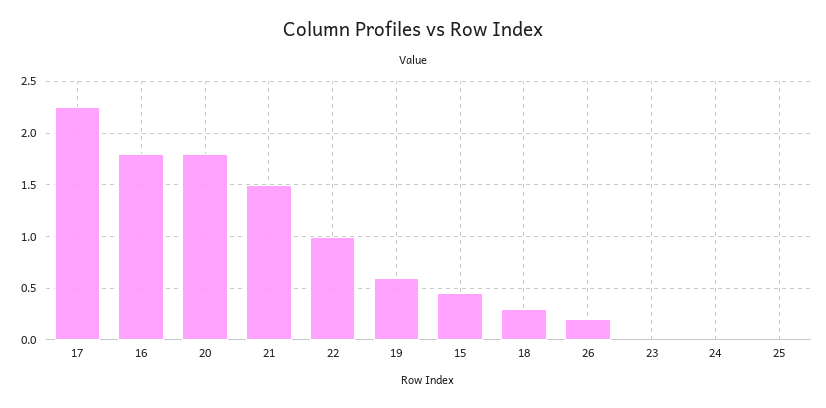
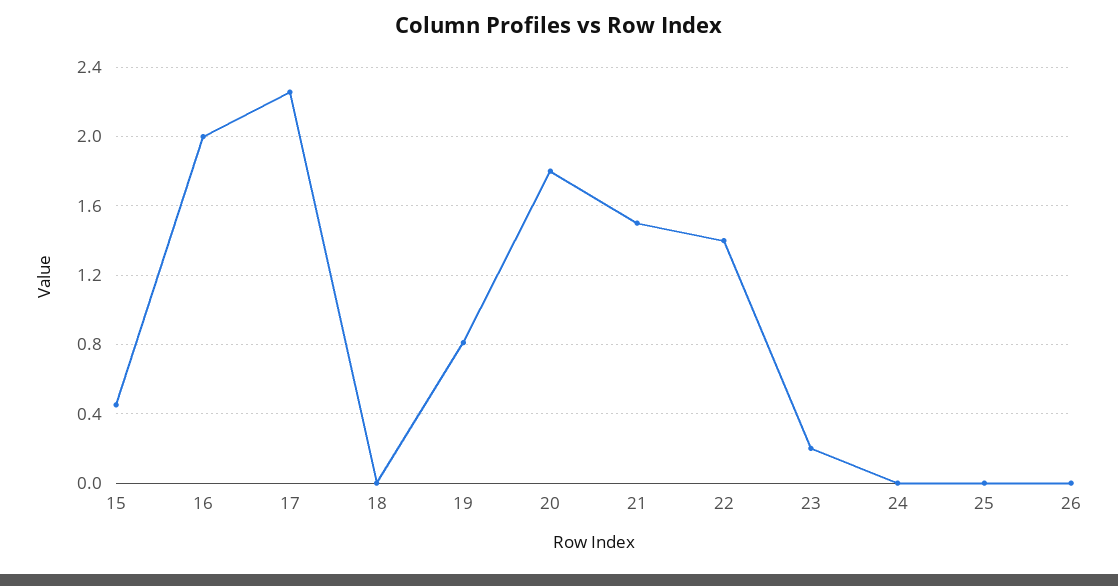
  {
    "17": 2.25,
-   "16": 1.8,
+   "16": 2,
    "20": 1.8,
    "21": 1.5,
-   "22": 1,
+   "22": 1.4,
-   "19": 0.6,
+   "19": 0.8,
    "15": 0.45,
-   "18": 0.3,
+   "18": 0,
-   "26": 0.2,
+   "26": 0,
-   "23": 0,
+   "23": 0.2,
    "24": 0,
    "25": 0
  }

